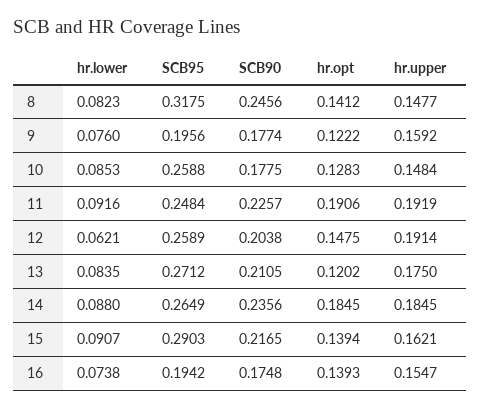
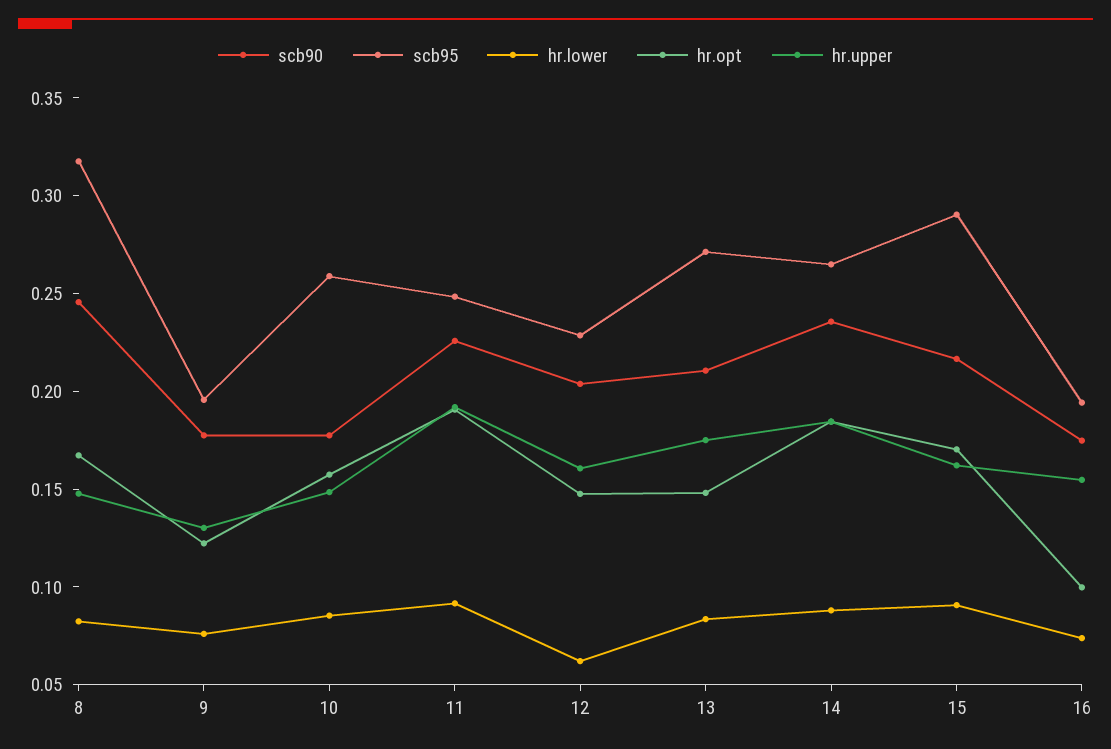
  {
    "hr.lower": {
      "8": 0.0823,
      "9": 0.076,
      "10": 0.0853,
      "11": 0.0916,
      "12": 0.0621,
      "13": 0.0835,
      "14": 0.088,
      "15": 0.0907,
      "16": 0.0738
    },
    "SCB95": {
      "8": 0.3175,
      "9": 0.1956,
      "10": 0.2588,
      "11": 0.2484,
-     "12": 0.2589,
+     "12": 0.23,
      "13": 0.2712,
      "14": 0.2649,
      "15": 0.2903,
      "16": 0.1942
    },
    "SCB90": {
      "8": 0.2456,
      "9": 0.1774,
      "10": 0.1775,
      "11": 0.2257,
      "12": 0.2038,
      "13": 0.2105,
      "14": 0.2356,
      "15": 0.2165,
      "16": 0.1748
    },
    "hr.opt": {
-     "8": 0.1412,
+     "8": 0.17,
      "9": 0.1222,
-     "10": 0.1283,
+     "10": 0.16,
      "11": 0.1906,
      "12": 0.1475,
-     "13": 0.1202,
+     "13": 0.15,
      "14": 0.1845,
-     "15": 0.1394,
+     "15": 0.17,
-     "16": 0.1393
+     "16": 0.1
    },
    "hr.upper": {
      "8": 0.1477,
-     "9": 0.1592,
+     "9": 0.13,
      "10": 0.1484,
      "11": 0.1919,
-     "12": 0.1914,
+     "12": 0.16,
      "13": 0.175,
      "14": 0.1845,
      "15": 0.1621,
      "16": 0.1547
    }
  }

